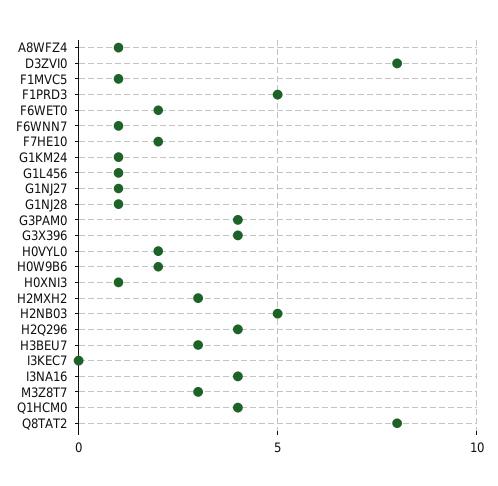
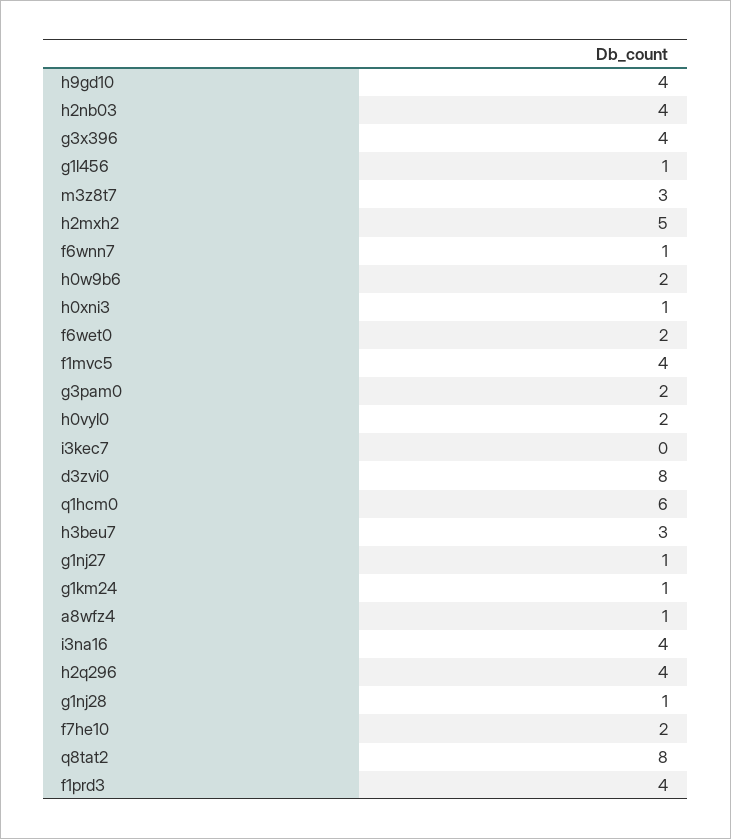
  {
    "A8WFZ4": 1,
    "D3ZVI0": 8,
-   "F1MVC5": 1,
+   "F1MVC5": 4,
-   "F1PRD3": 5,
+   "F1PRD3": 4,
    "F6WET0": 2,
    "F6WNN7": 1,
    "F7HE10": 2,
    "G1KM24": 1,
    "G1L456": 1,
    "G1NJ27": 1,
    "G1NJ28": 1,
-   "G3PAM0": 4,
+   "G3PAM0": 2,
    "G3X396": 4,
    "H0VYL0": 2,
    "H0W9B6": 2,
    "H0XNI3": 1,
-   "H2MXH2": 3,
+   "H2MXH2": 5,
-   "H2NB03": 5,
+   "H2NB03": 4,
    "H2Q296": 4,
    "H3BEU7": 3,
    "I3KEC7": 0,
    "I3NA16": 4,
    "M3Z8T7": 3,
-   "Q1HCM0": 4,
+   "Q1HCM0": 6,
-   "Q8TAT2": 8
+   "Q8TAT2": 8,
+   "h9gd10": 4
  }

